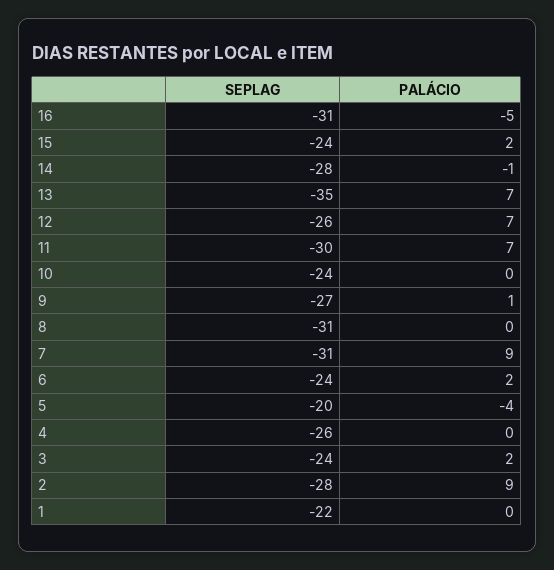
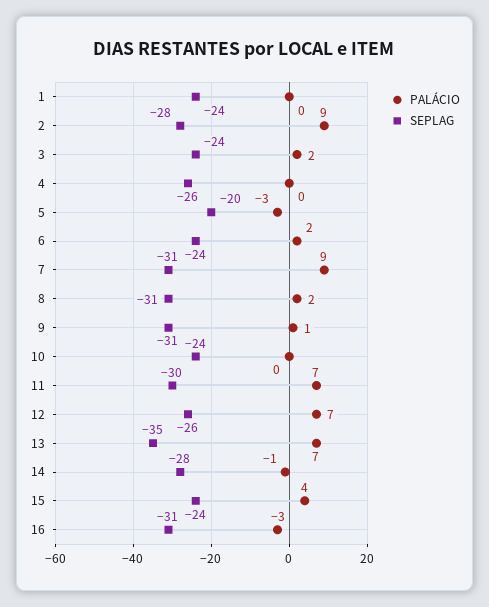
  {
    "SEPLAG": {
      "16": -31,
      "15": -24,
      "14": -28,
      "13": -35,
      "12": -26,
      "11": -30,
      "10": -24,
-     "9": -27,
+     "9": -31,
      "8": -31,
      "7": -31,
      "6": -24,
      "5": -20,
      "4": -26,
      "3": -24,
      "2": -28,
-     "1": -22
+     "1": -24
    },
    "PALÁCIO": {
-     "16": -5,
+     "16": -3,
-     "15": 2,
+     "15": 4,
      "14": -1,
      "13": 7,
      "12": 7,
      "11": 7,
      "10": 0,
      "9": 1,
-     "8": 0,
+     "8": 2,
      "7": 9,
      "6": 2,
-     "5": -4,
+     "5": -3,
      "4": 0,
      "3": 2,
      "2": 9,
      "1": 0
    }
  }

